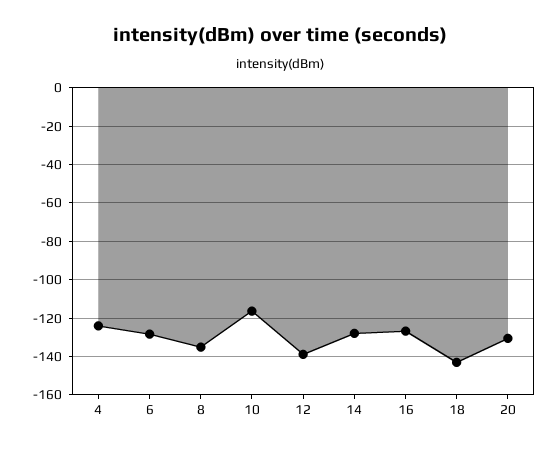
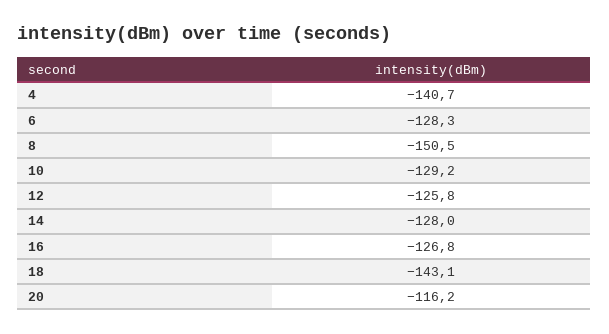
  {
-   "4": -125,
+   "4": -140.7,
    "6": -128.3,
-   "8": -135,
+   "8": -150.5,
-   "10": -115,
+   "10": -129.2,
-   "12": -140,
+   "12": -125.8,
    "14": -128,
    "16": -126.8,
    "18": -143.1,
-   "20": -130
+   "20": -116.2
  }

